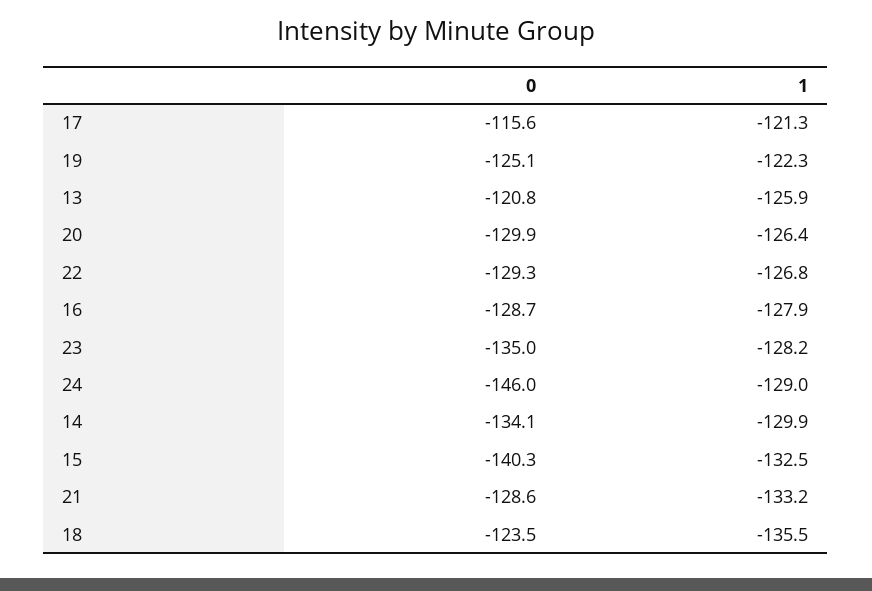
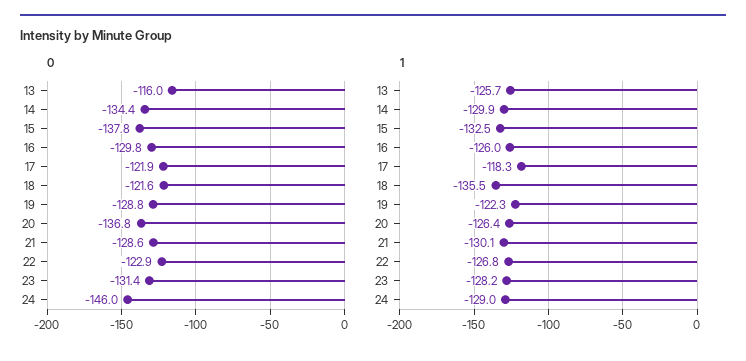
  {
    "0": {
-     "17": -115.6,
+     "17": -121.9,
-     "19": -125.1,
+     "19": -128.8,
-     "13": -120.8,
+     "13": -116,
-     "20": -129.9,
+     "20": -136.8,
-     "22": -129.3,
+     "22": -122.9,
-     "16": -128.7,
+     "16": -129.8,
-     "23": -135,
+     "23": -131.4,
      "24": -146,
-     "14": -134.1,
+     "14": -134.4,
-     "15": -140.3,
+     "15": -137.8,
      "21": -128.6,
-     "18": -123.5
+     "18": -121.6
    },
    "1": {
-     "17": -121.3,
+     "17": -118.3,
      "19": -122.3,
-     "13": -125.9,
+     "13": -125.7,
      "20": -126.4,
      "22": -126.8,
-     "16": -127.9,
+     "16": -126,
      "23": -128.2,
      "24": -129,
      "14": -129.9,
      "15": -132.5,
-     "21": -133.2,
+     "21": -130.1,
      "18": -135.5
    }
  }

